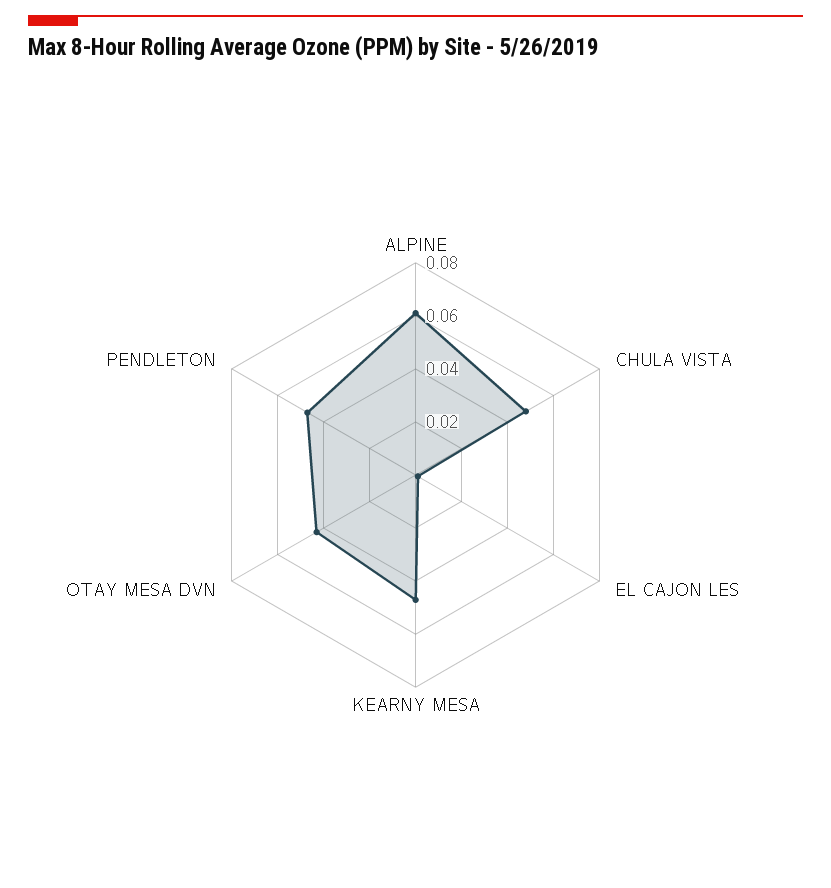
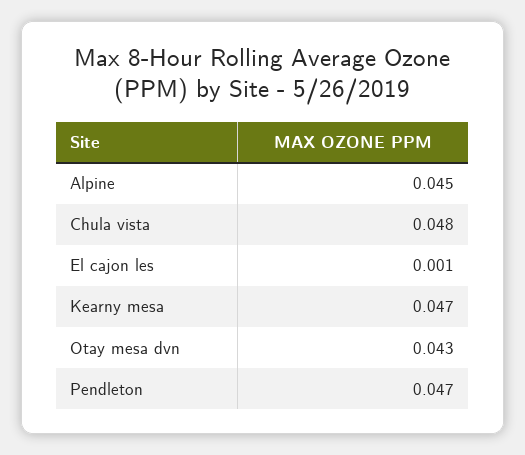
  {
-   "ALPINE": 0.06,
+   "ALPINE": 0.045,
    "CHULA VISTA": 0.048,
    "EL CAJON LES": 0.001,
    "KEARNY MESA": 0.047,
    "OTAY MESA DVN": 0.043,
    "PENDLETON": 0.047
  }

